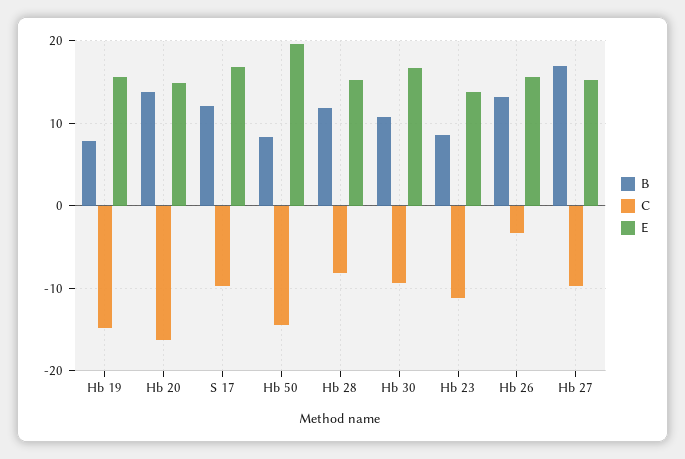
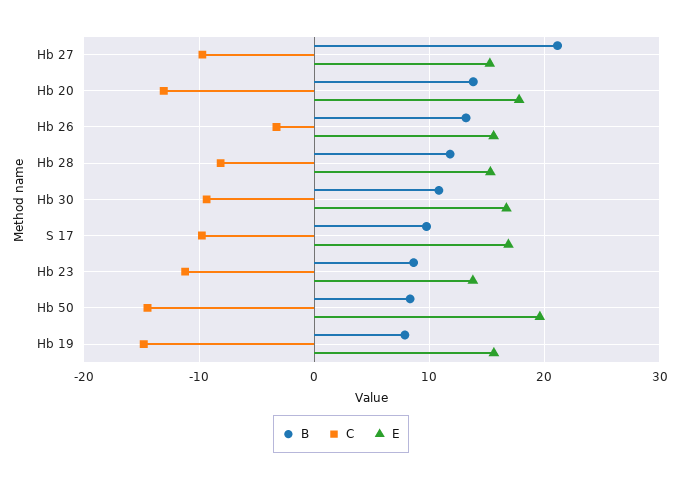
  {
    "B": {
      "Hb 19": 8,
      "Hb 20": 14,
-     "S 17": 12,
+     "S 17": 10,
      "Hb 50": 8,
      "Hb 28": 12,
      "Hb 30": 11,
      "Hb 23": 9,
      "Hb 26": 13,
-     "Hb 27": 17
+     "Hb 27": 21
    },
    "C": {
      "Hb 19": -15,
-     "Hb 20": -16,
+     "Hb 20": -13,
      "S 17": -10,
      "Hb 50": -14,
      "Hb 28": -8,
      "Hb 30": -9,
      "Hb 23": -11,
      "Hb 26": -3,
      "Hb 27": -10
    },
    "E": {
      "Hb 19": 16,
-     "Hb 20": 15,
+     "Hb 20": 18,
      "S 17": 17,
      "Hb 50": 20,
      "Hb 28": 15,
      "Hb 30": 17,
      "Hb 23": 14,
      "Hb 26": 16,
      "Hb 27": 15
    }
  }

